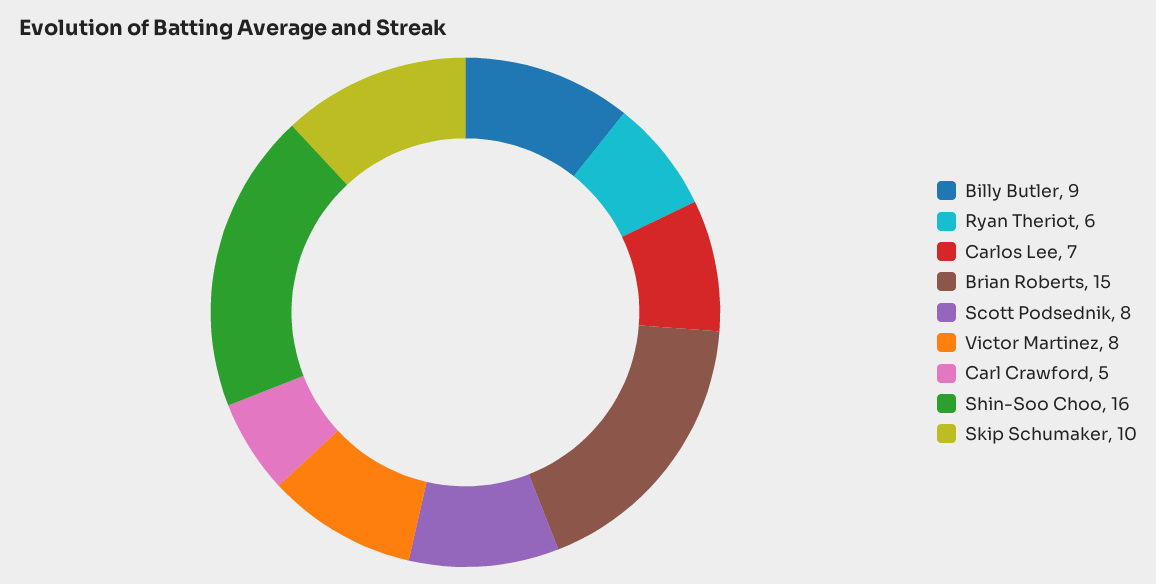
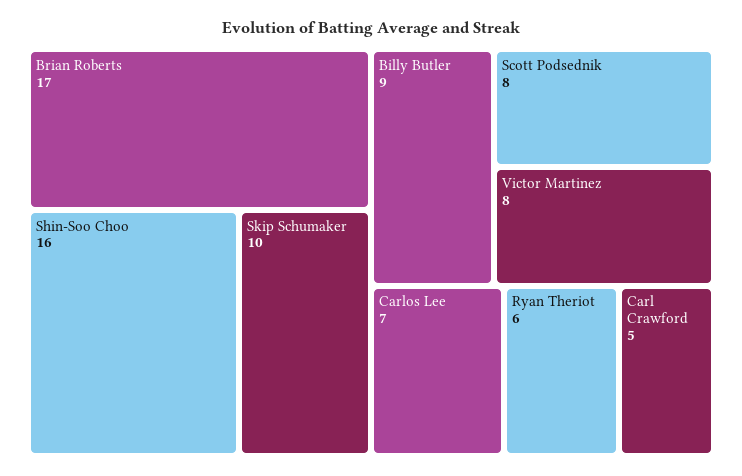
  {
    "Billy Butler": 9,
    "Ryan Theriot": 6,
    "Carlos Lee": 7,
-   "Brian Roberts": 15,
+   "Brian Roberts": 17,
    "Scott Podsednik": 8,
    "Victor Martinez": 8,
    "Carl Crawford": 5,
    "Shin-Soo Choo": 16,
    "Skip Schumaker": 10
  }

